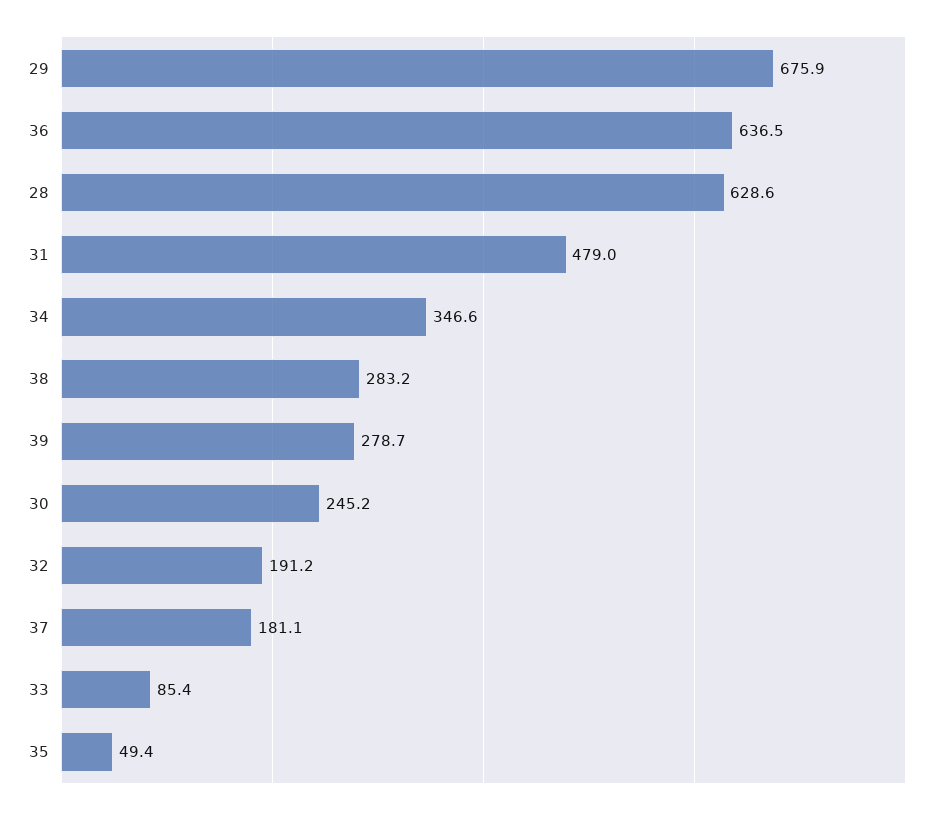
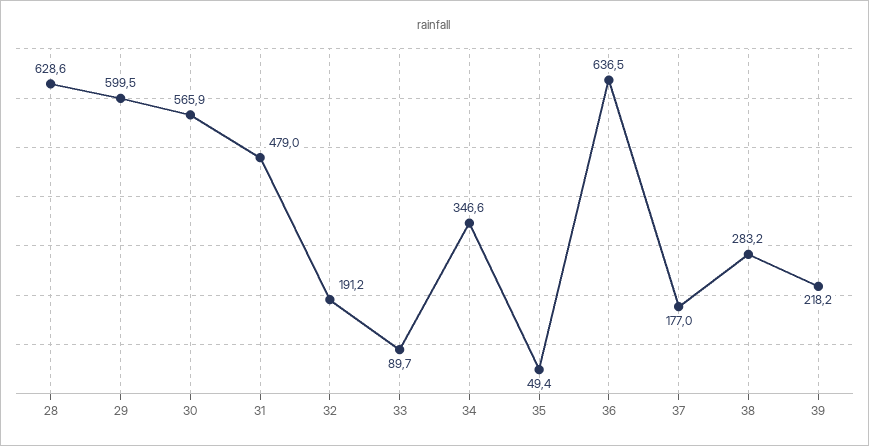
  {
-   "29": 675.9,
+   "29": 599.5,
    "36": 636.5,
    "28": 628.6,
    "31": 479,
    "34": 346.6,
    "38": 283.2,
-   "39": 278.7,
+   "39": 218.2,
-   "30": 245.2,
+   "30": 565.9,
    "32": 191.2,
-   "37": 181.1,
+   "37": 177,
-   "33": 85.4,
+   "33": 89.7,
    "35": 49.4
  }

